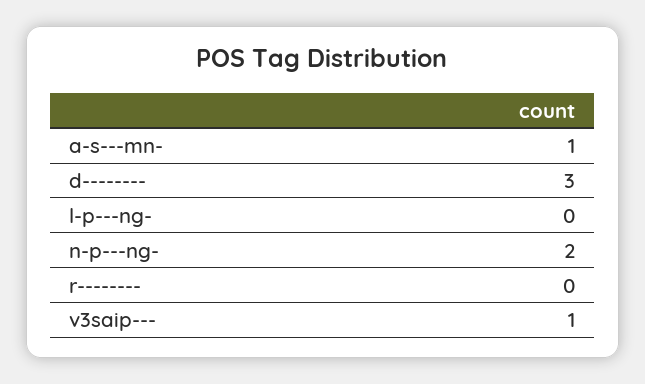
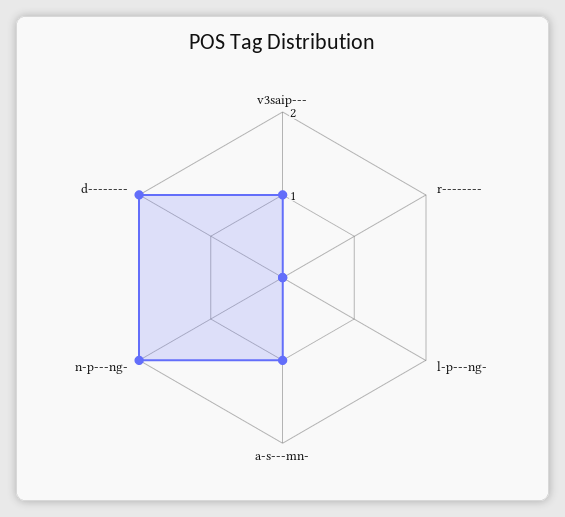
  {
    "a-s---mn-": 1,
-   "d--------": 3,
+   "d--------": 2,
    "l-p---ng-": 0,
    "n-p---ng-": 2,
    "r--------": 0,
    "v3saip---": 1
  }

